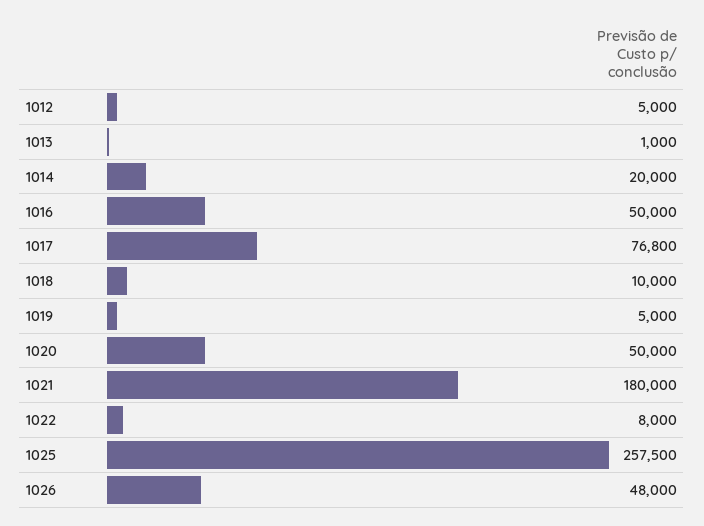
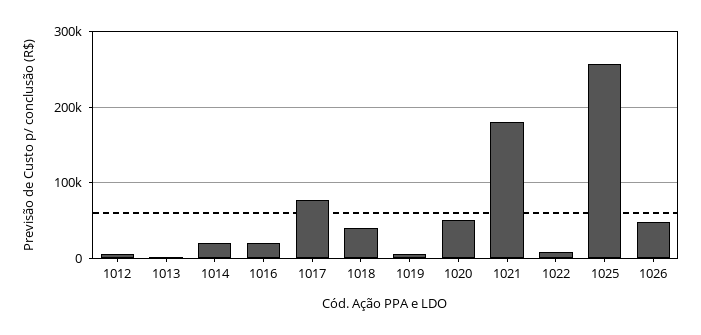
  {
    "1012": 5000,
    "1013": 1000,
    "1014": 20000,
-   "1016": 50000,
+   "1016": 20000,
    "1017": 76800,
-   "1018": 10000,
+   "1018": 40000,
    "1019": 5000,
    "1020": 50000,
    "1021": 180000,
    "1022": 8000,
    "1025": 257500,
    "1026": 48000
  }

